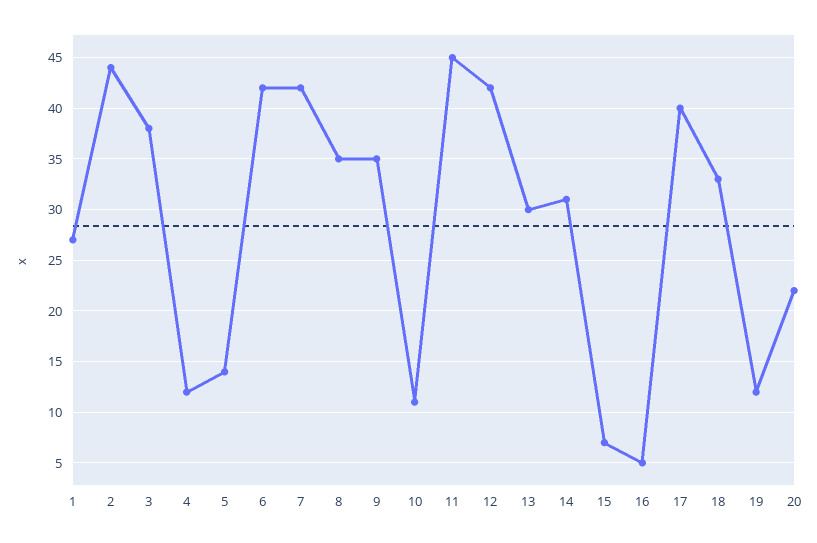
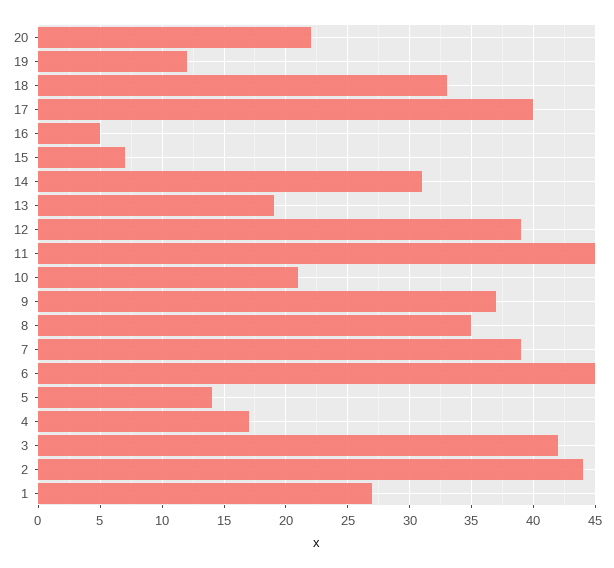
  {
    "1": 27,
    "2": 44,
-   "3": 38,
+   "3": 42,
-   "4": 12,
+   "4": 17,
    "5": 14,
-   "6": 42,
+   "6": 45,
-   "7": 42,
+   "7": 39,
    "8": 35,
-   "9": 35,
+   "9": 37,
-   "10": 11,
+   "10": 21,
    "11": 45,
-   "12": 42,
+   "12": 39,
-   "13": 30,
+   "13": 19,
    "14": 31,
    "15": 7,
    "16": 5,
    "17": 40,
    "18": 33,
    "19": 12,
    "20": 22
  }

